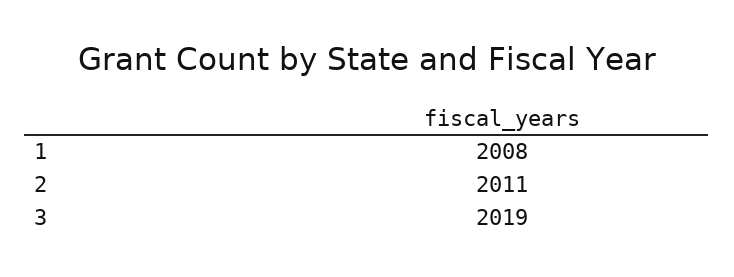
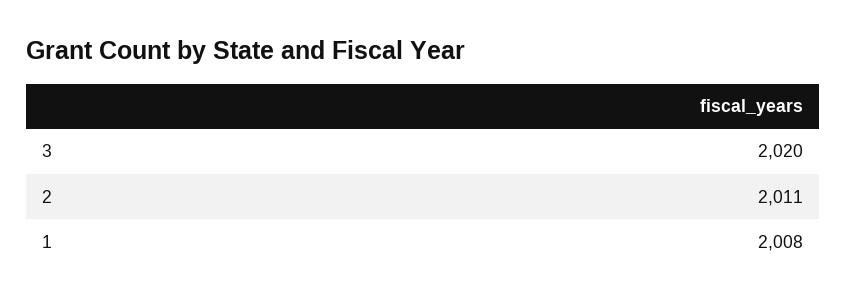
  {
    "1": 2008,
    "2": 2011,
-   "3": 2019
+   "3": 2020
  }

